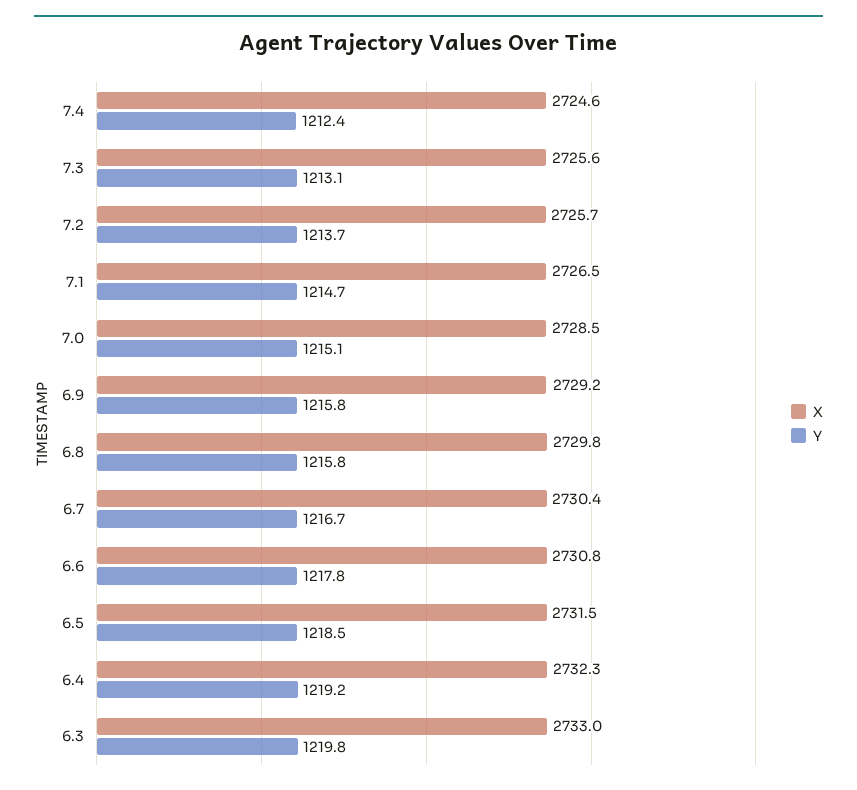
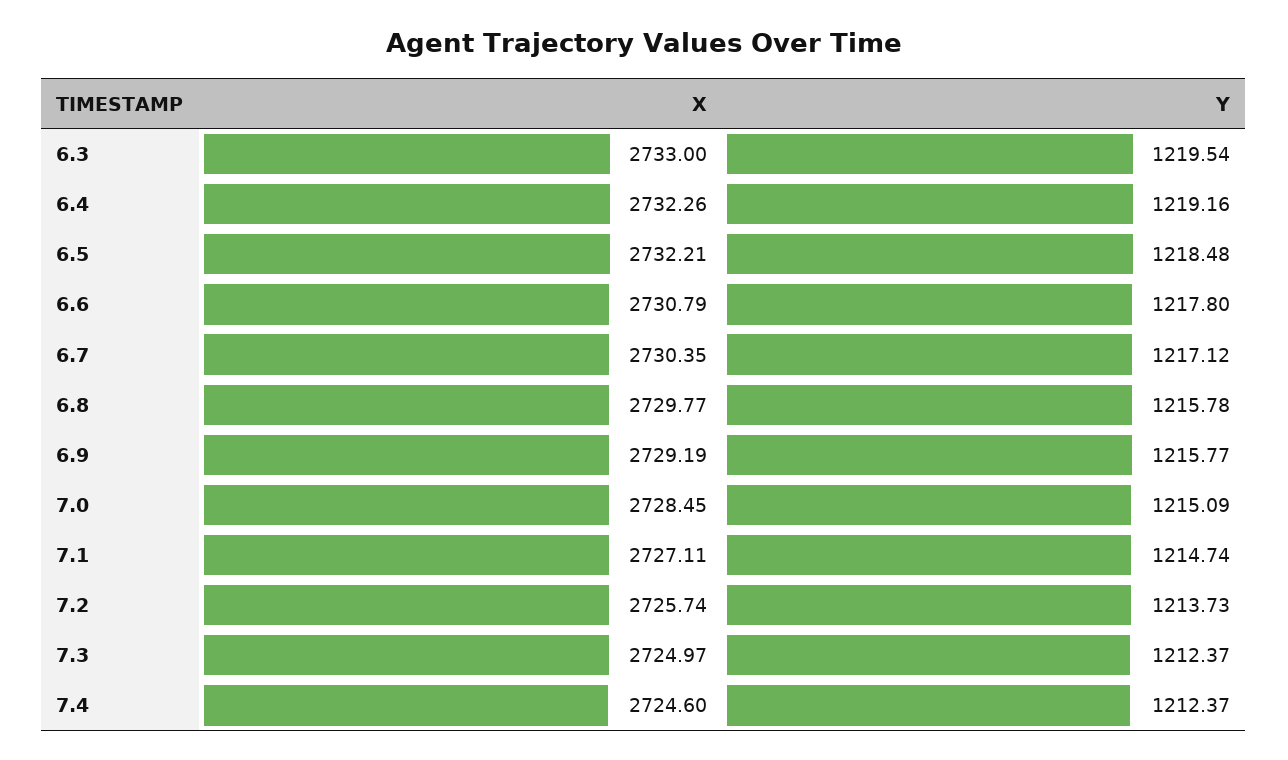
  {
    "X": {
      "7.4": 2724.6,
-     "7.3": 2725.6,
+     "7.3": 2724.97,
      "7.2": 2725.74,
-     "7.1": 2726.5,
+     "7.1": 2727.11,
      "7.0": 2728.45,
      "6.9": 2729.19,
      "6.8": 2729.77,
      "6.7": 2730.35,
      "6.6": 2730.79,
-     "6.5": 2731.5,
+     "6.5": 2732.21,
      "6.4": 2732.26,
      "6.3": 2733
    },
    "Y": {
      "7.4": 1212.37,
-     "7.3": 1213.1,
+     "7.3": 1212.37,
      "7.2": 1213.73,
      "7.1": 1214.74,
      "7.0": 1215.09,
      "6.9": 1215.77,
      "6.8": 1215.78,
-     "6.7": 1216.7,
+     "6.7": 1217.12,
      "6.6": 1217.8,
      "6.5": 1218.48,
      "6.4": 1219.16,
-     "6.3": 1219.8
+     "6.3": 1219.54
    }
  }

